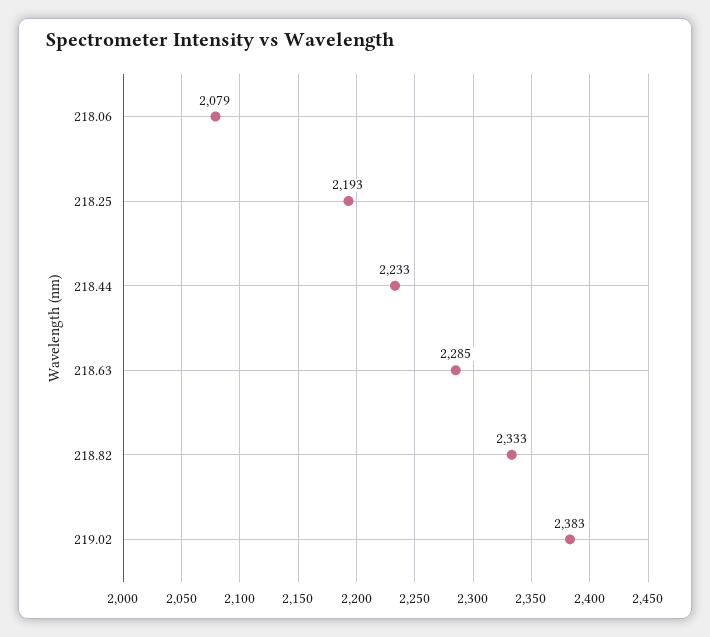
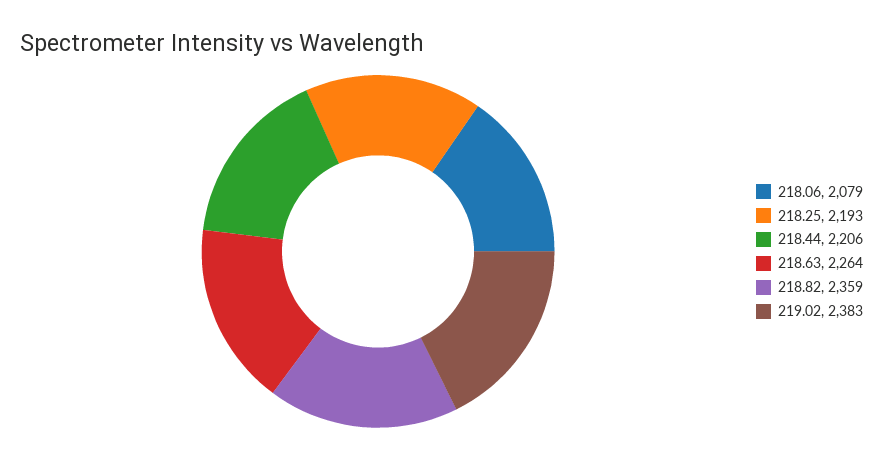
  {
    "218.06": 2079,
    "218.25": 2193,
-   "218.44": 2233,
+   "218.44": 2206,
-   "218.63": 2285,
+   "218.63": 2264,
-   "218.82": 2333,
+   "218.82": 2359,
    "219.02": 2383
  }

